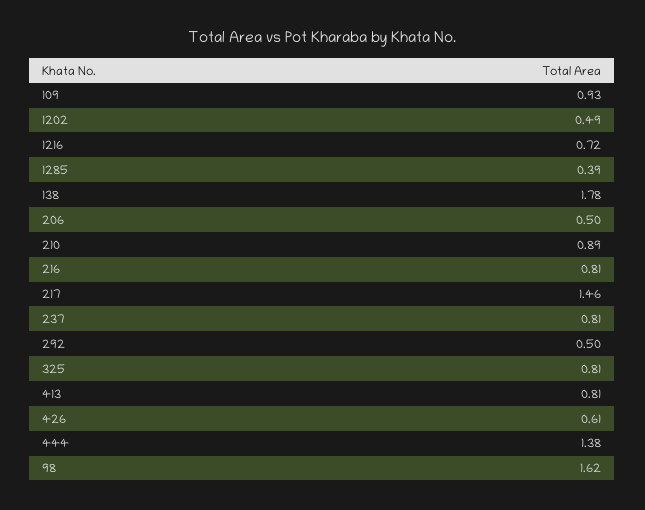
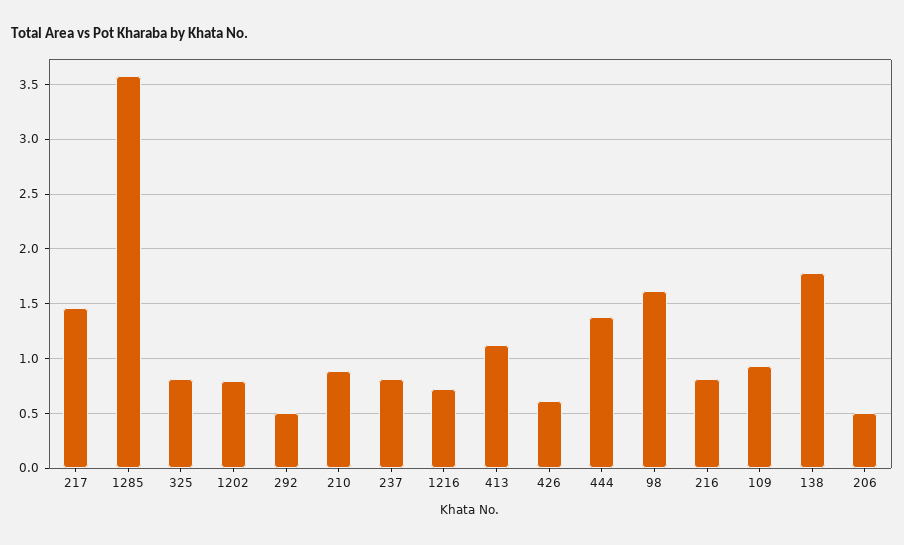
  {
    "109": 0.93,
-   "1202": 0.49,
+   "1202": 0.8,
    "1216": 0.72,
-   "1285": 0.39,
+   "1285": 3.6,
    "138": 1.78,
    "206": 0.5,
    "210": 0.89,
    "216": 0.81,
    "217": 1.46,
    "237": 0.81,
    "292": 0.5,
    "325": 0.81,
-   "413": 0.81,
+   "413": 1.1,
    "426": 0.61,
    "444": 1.38,
    "98": 1.62
  }

